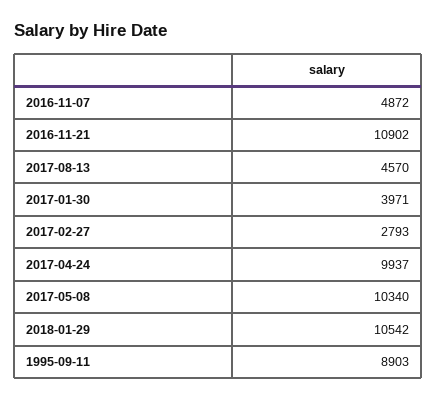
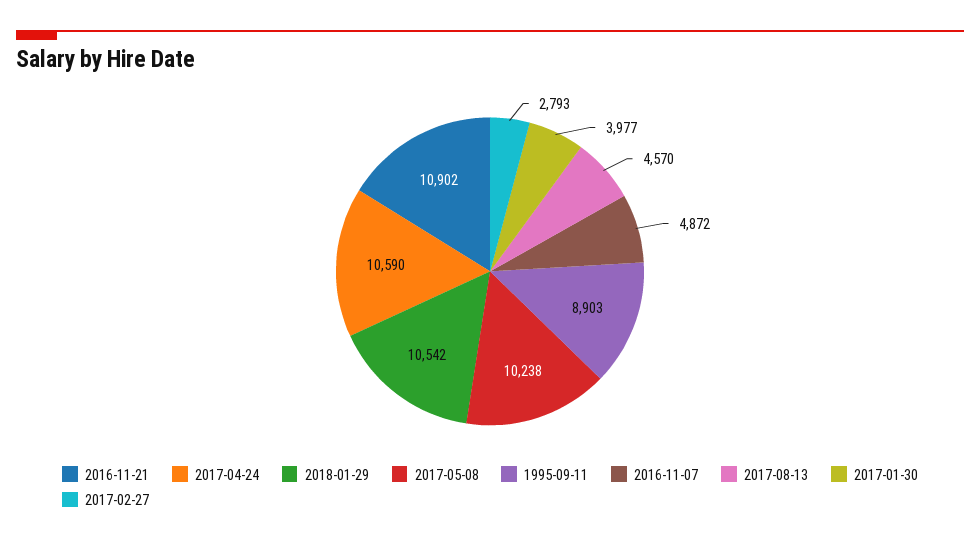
  {
    "2016-11-07": 4872,
    "2016-11-21": 10902,
    "2017-08-13": 4570,
-   "2017-01-30": 3971,
+   "2017-01-30": 3977,
    "2017-02-27": 2793,
-   "2017-04-24": 9937,
+   "2017-04-24": 10590,
-   "2017-05-08": 10340,
+   "2017-05-08": 10238,
    "2018-01-29": 10542,
    "1995-09-11": 8903
  }

